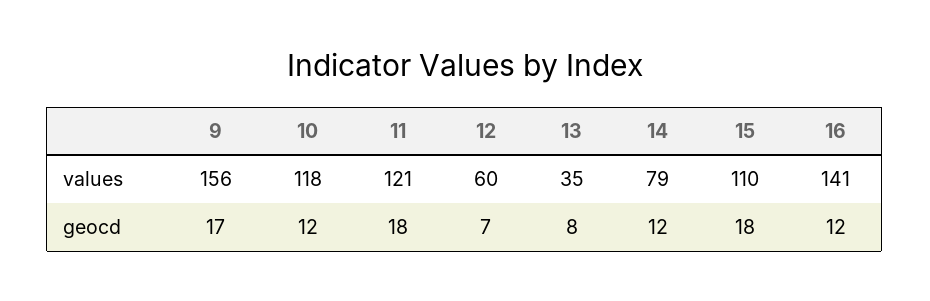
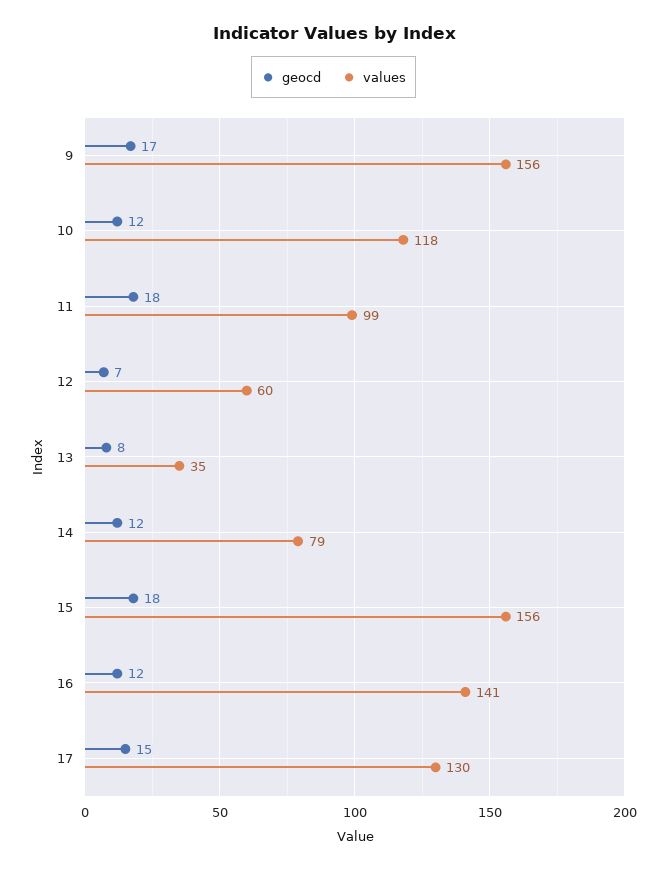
  {
    "values": {
      "9": 156,
      "10": 118,
-     "11": 121,
+     "11": 99,
      "12": 60,
      "13": 35,
      "14": 79,
-     "15": 110,
+     "15": 156,
-     "16": 141
+     "16": 141,
+     "17": 130
    },
    "geocd": {
      "9": 17,
      "10": 12,
      "11": 18,
      "12": 7,
      "13": 8,
      "14": 12,
      "15": 18,
-     "16": 12
+     "16": 12,
+     "17": 15
    }
  }

